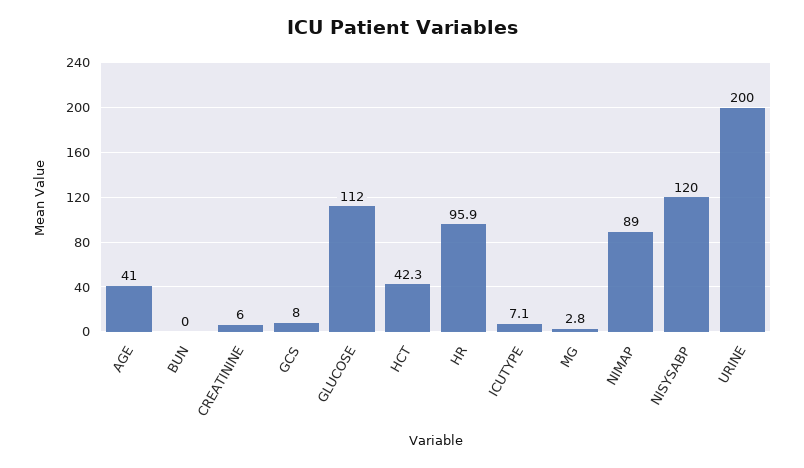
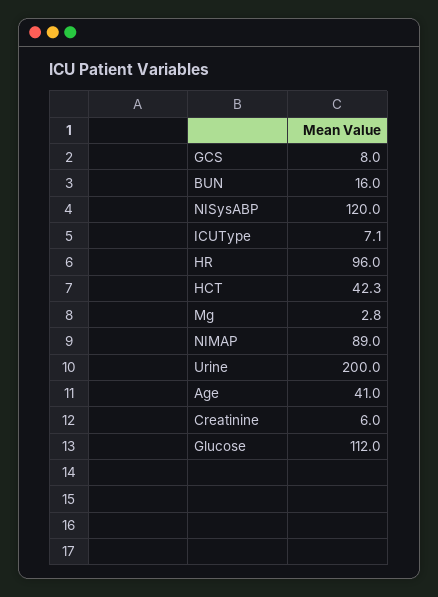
  {
    "AGE": 41,
-   "BUN": 0,
+   "BUN": 16,
    "CREATININE": 6,
    "GCS": 8,
    "GLUCOSE": 112,
    "HCT": 42.3,
-   "HR": 95.9,
+   "HR": 96,
    "ICUTYPE": 7.1,
    "MG": 2.8,
    "NIMAP": 89,
    "NISYSABP": 120,
    "URINE": 200
  }

